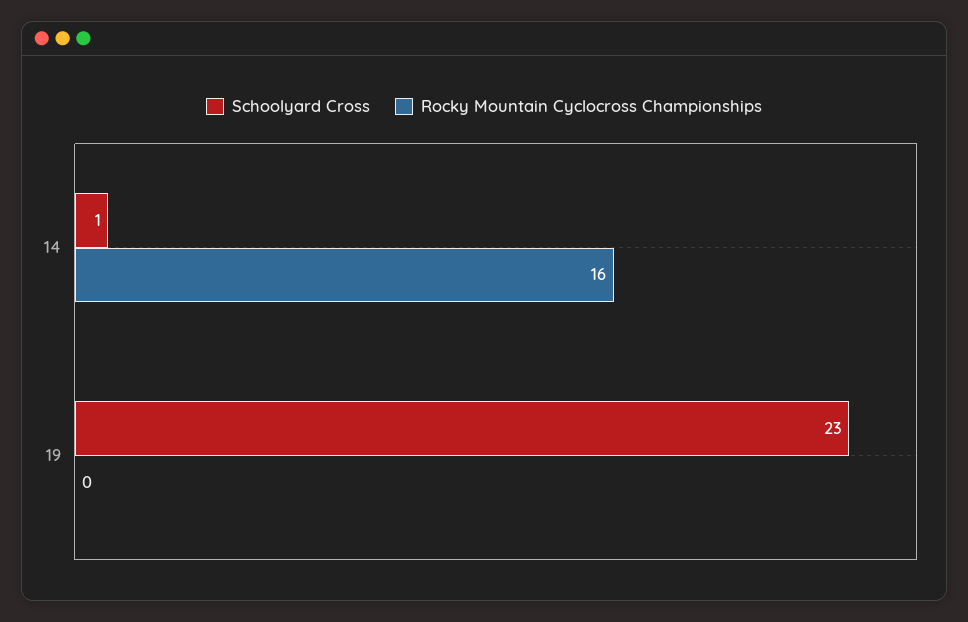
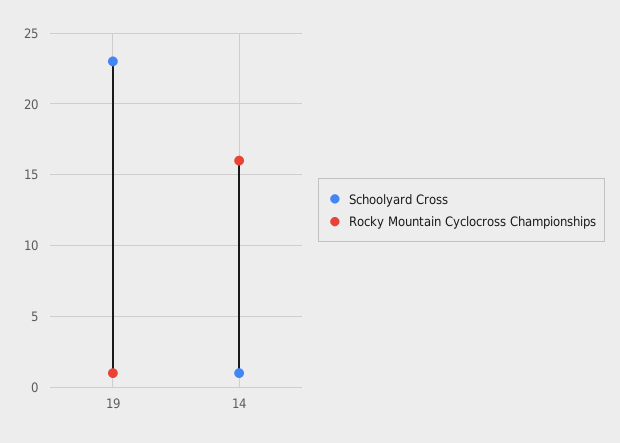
  {
    "Schoolyard Cross": {
      "14": 1,
      "19": 23
    },
    "Rocky Mountain Cyclocross Championships": {
      "14": 16,
-     "19": 0
+     "19": 1
    }
  }

